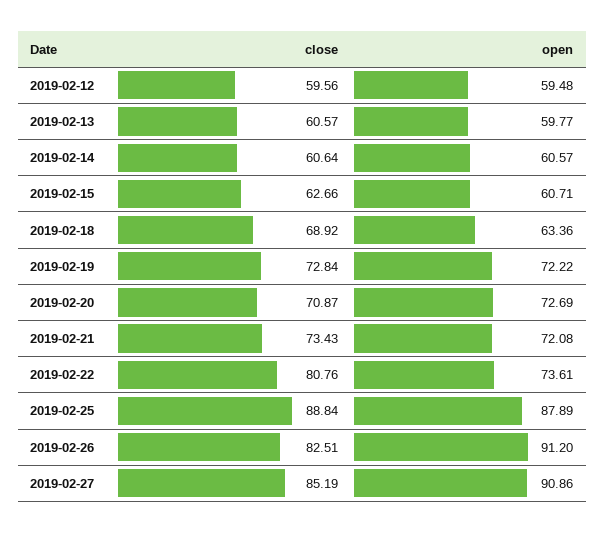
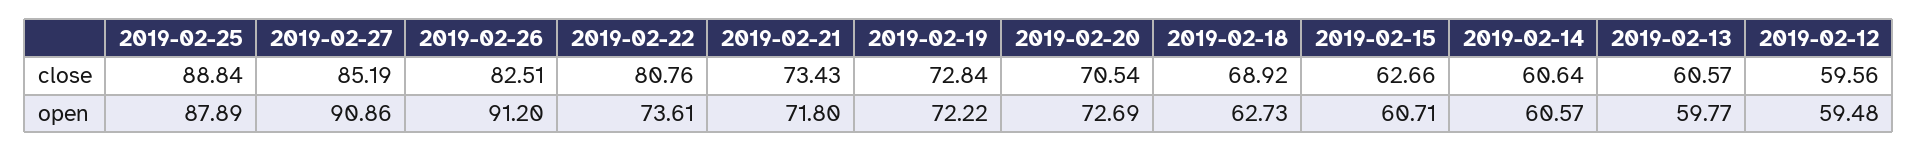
  {
    "close": {
      "2019-02-12": 59.56,
      "2019-02-13": 60.57,
      "2019-02-14": 60.64,
      "2019-02-15": 62.66,
      "2019-02-18": 68.92,
      "2019-02-19": 72.84,
-     "2019-02-20": 70.87,
+     "2019-02-20": 70.54,
      "2019-02-21": 73.43,
      "2019-02-22": 80.76,
      "2019-02-25": 88.84,
      "2019-02-26": 82.51,
      "2019-02-27": 85.19
    },
    "open": {
      "2019-02-12": 59.48,
      "2019-02-13": 59.77,
      "2019-02-14": 60.57,
      "2019-02-15": 60.71,
-     "2019-02-18": 63.36,
+     "2019-02-18": 62.73,
      "2019-02-19": 72.22,
      "2019-02-20": 72.69,
-     "2019-02-21": 72.08,
+     "2019-02-21": 71.8,
      "2019-02-22": 73.61,
      "2019-02-25": 87.89,
      "2019-02-26": 91.2,
      "2019-02-27": 90.86
    }
  }

